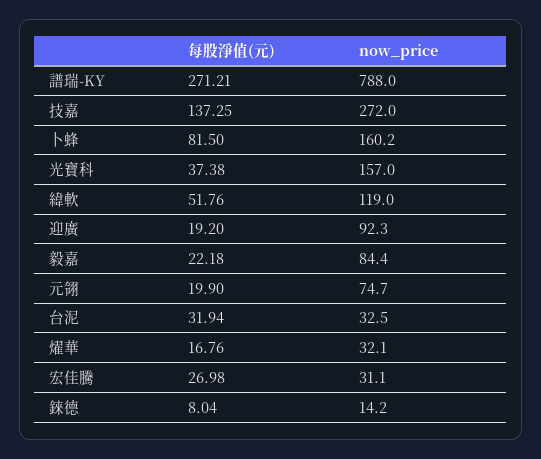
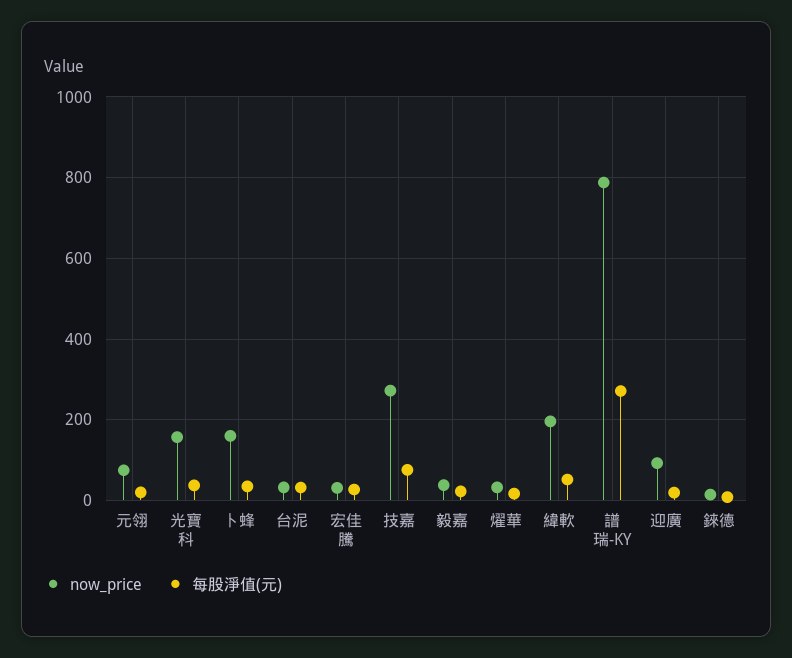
  {
    "每股淨值(元)": {
      "譜瑞-KY": 271.21,
-     "技嘉": 137.25,
+     "技嘉": 80,
-     "卜蜂": 81.5,
+     "卜蜂": 40,
      "光寶科": 37.38,
      "緯軟": 51.76,
      "迎廣": 19.2,
      "毅嘉": 22.18,
      "元翎": 19.9,
      "台泥": 31.94,
      "燿華": 16.76,
      "宏佳騰": 26.98,
      "錸德": 8.04
    },
    "now_price": {
      "譜瑞-KY": 788,
      "技嘉": 272,
      "卜蜂": 160.2,
      "光寶科": 157,
-     "緯軟": 119,
+     "緯軟": 200,
      "迎廣": 92.3,
-     "毅嘉": 84.4,
+     "毅嘉": 40,
      "元翎": 74.7,
      "台泥": 32.5,
      "燿華": 32.1,
      "宏佳騰": 31.1,
      "錸德": 14.2
    }
  }

